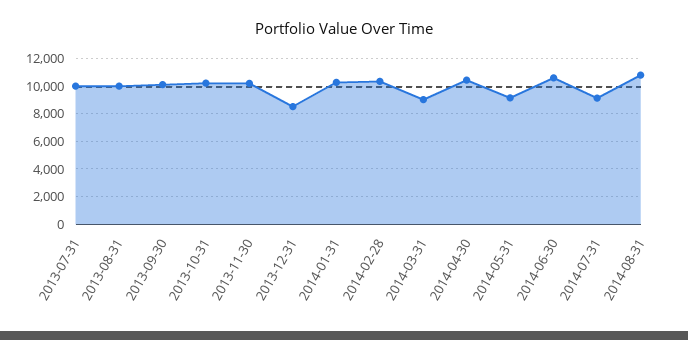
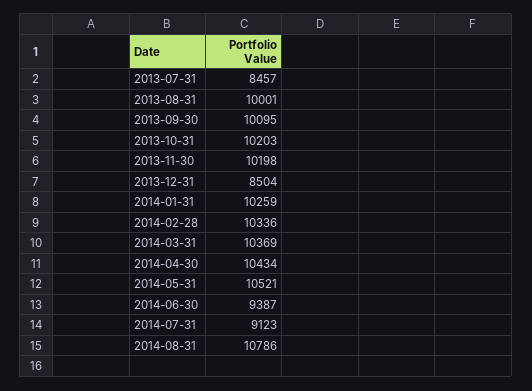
  {
-   "2013-07-31": 10000,
+   "2013-07-31": 8457,
    "2013-08-31": 10001,
    "2013-09-30": 10095,
    "2013-10-31": 10203,
    "2013-11-30": 10198,
    "2013-12-31": 8504,
    "2014-01-31": 10259,
    "2014-02-28": 10336,
-   "2014-03-31": 9000,
+   "2014-03-31": 10369,
    "2014-04-30": 10434,
-   "2014-05-31": 9000,
+   "2014-05-31": 10521,
-   "2014-06-30": 10500,
+   "2014-06-30": 9387,
    "2014-07-31": 9123,
    "2014-08-31": 10786
  }

